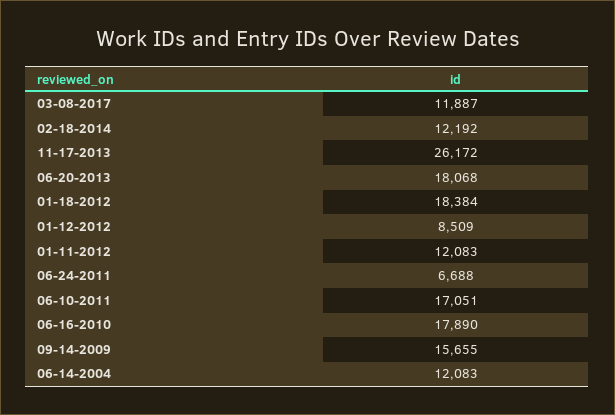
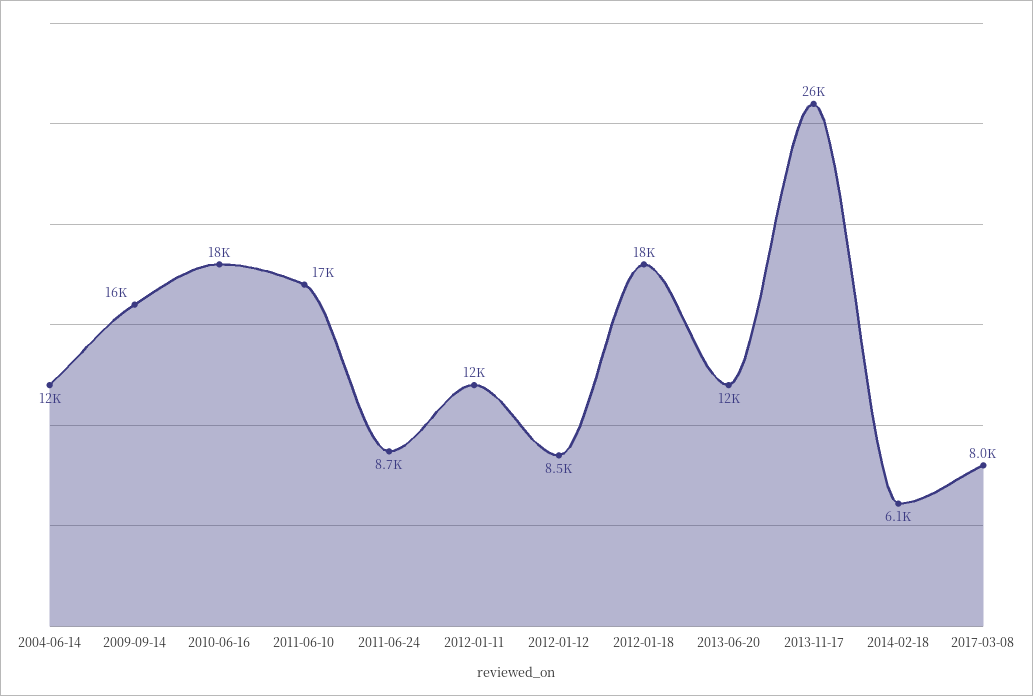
  {
-   "03-08-2017": 11887,
+   "03-08-2017": 8000,
-   "02-18-2014": 12192,
+   "02-18-2014": 6100,
    "11-17-2013": 26172,
-   "06-20-2013": 18068,
+   "06-20-2013": 12000,
    "01-18-2012": 18384,
    "01-12-2012": 8509,
    "01-11-2012": 12083,
-   "06-24-2011": 6688,
+   "06-24-2011": 8700,
    "06-10-2011": 17051,
    "06-16-2010": 17890,
    "09-14-2009": 15655,
    "06-14-2004": 12083
  }

